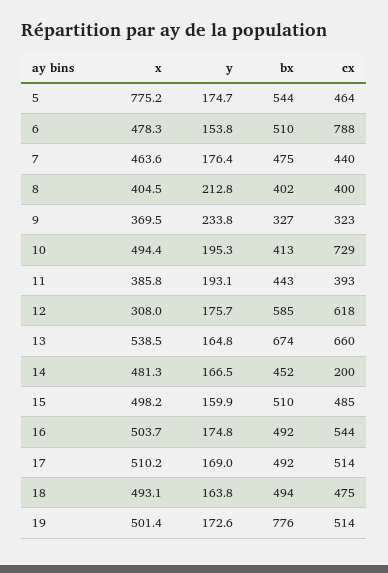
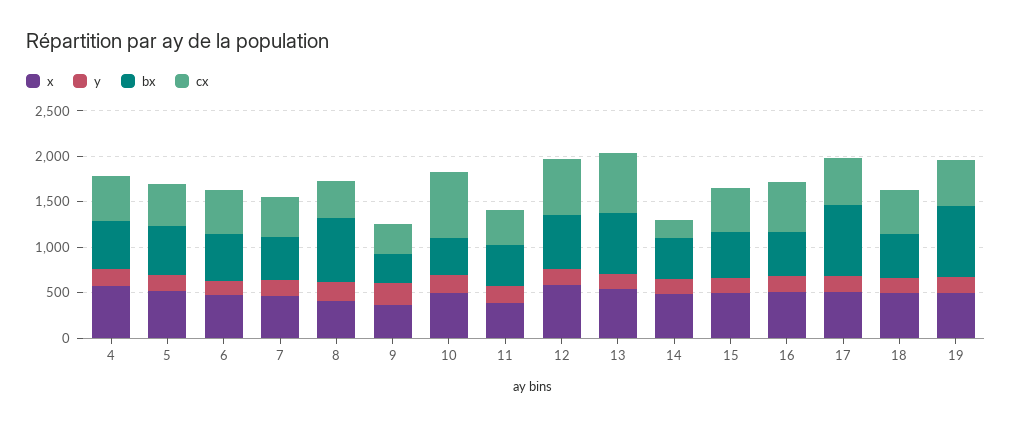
  {
    "x": {
-     "5": 775.2,
+     "5": 500,
      "6": 478.3,
      "7": 463.6,
      "8": 404.5,
      "9": 369.5,
      "10": 494.4,
      "11": 385.8,
-     "12": 308,
+     "12": 600,
      "13": 538.5,
      "14": 481.3,
      "15": 498.2,
      "16": 503.7,
      "17": 510.2,
      "18": 493.1,
-     "19": 501.4
+     "19": 501.4,
+     "4": 600
    },
    "y": {
      "5": 174.7,
      "6": 153.8,
      "7": 176.4,
      "8": 212.8,
      "9": 233.8,
      "10": 195.3,
      "11": 193.1,
      "12": 175.7,
      "13": 164.8,
      "14": 166.5,
      "15": 159.9,
      "16": 174.8,
      "17": 169,
      "18": 163.8,
-     "19": 172.6
+     "19": 172.6,
+     "4": 200
    },
    "bx": {
      "5": 544,
      "6": 510,
      "7": 475,
-     "8": 402,
+     "8": 700,
      "9": 327,
      "10": 413,
      "11": 443,
      "12": 585,
      "13": 674,
      "14": 452,
      "15": 510,
      "16": 492,
-     "17": 492,
+     "17": 800,
      "18": 494,
-     "19": 776
+     "19": 776,
+     "4": 500
    },
    "cx": {
      "5": 464,
-     "6": 788,
+     "6": 500,
      "7": 440,
      "8": 400,
      "9": 323,
      "10": 729,
      "11": 393,
      "12": 618,
      "13": 660,
      "14": 200,
      "15": 485,
      "16": 544,
      "17": 514,
      "18": 475,
-     "19": 514
+     "19": 514,
+     "4": 500
    }
  }

